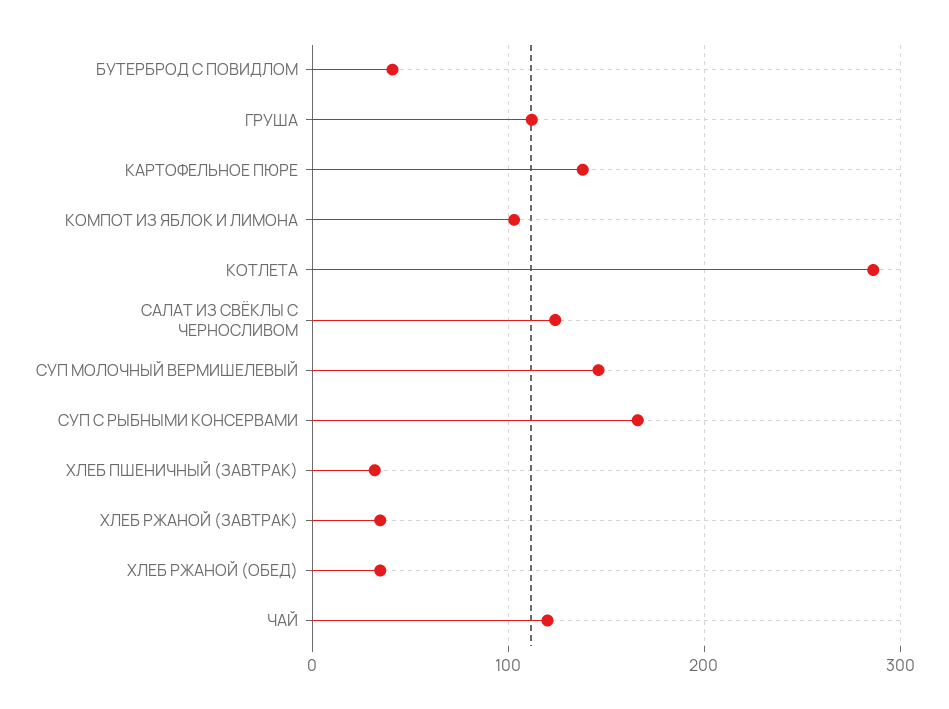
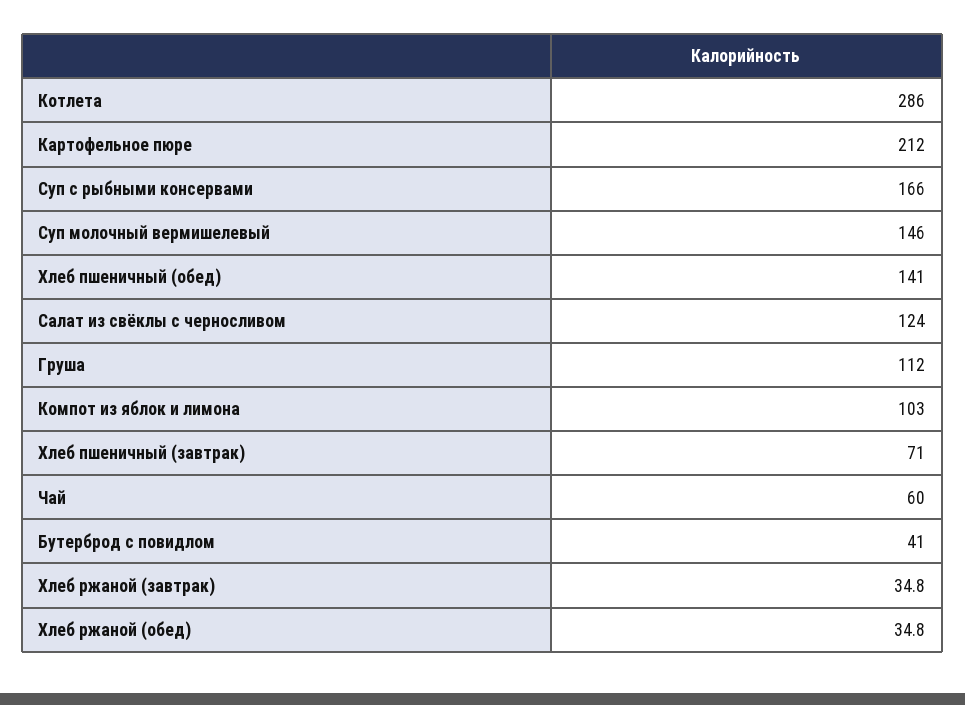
  {
    "БУТЕРБРОД С ПОВИДЛОМ": 41,
    "ГРУША": 112,
-   "КАРТОФЕЛЬНОЕ ПЮРЕ": 140,
+   "КАРТОФЕЛЬНОЕ ПЮРЕ": 212,
    "КОМПОТ ИЗ ЯБЛОК И ЛИМОНА": 103,
    "КОТЛЕТА": 286,
    "САЛАТ ИЗ СВЁКЛЫ С ЧЕРНОСЛИВОМ": 124,
    "СУП МОЛОЧНЫЙ ВЕРМИШЕЛЕВЫЙ": 146,
    "СУП С РЫБНЫМИ КОНСЕРВАМИ": 166,
-   "ХЛЕБ ПШЕНИЧНЫЙ (ЗАВТРАК)": 30,
+   "ХЛЕБ ПШЕНИЧНЫЙ (ЗАВТРАК)": 71,
    "ХЛЕБ РЖАНОЙ (ЗАВТРАК)": 34.8,
    "ХЛЕБ РЖАНОЙ (ОБЕД)": 34.8,
-   "ЧАЙ": 120
+   "ЧАЙ": 60,
+   "Хлеб пшеничный (обед)": 141
  }

